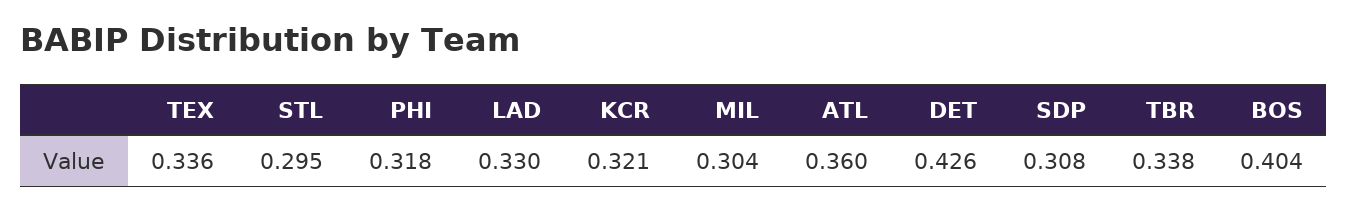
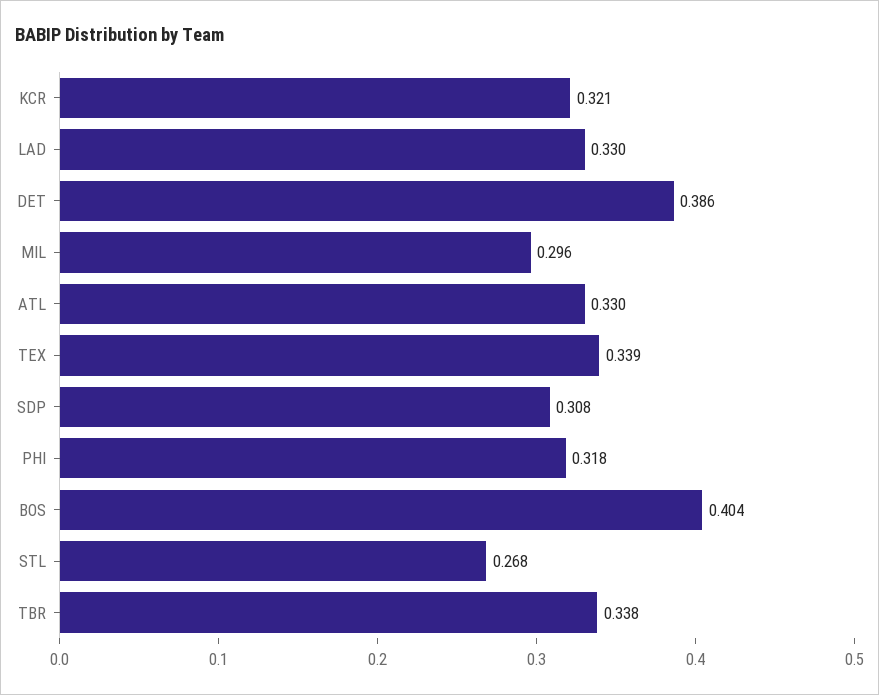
  {
-   "TEX": 0.336,
+   "TEX": 0.339,
-   "STL": 0.295,
+   "STL": 0.268,
    "PHI": 0.318,
    "LAD": 0.33,
    "KCR": 0.321,
-   "MIL": 0.304,
+   "MIL": 0.296,
-   "ATL": 0.36,
+   "ATL": 0.33,
-   "DET": 0.426,
+   "DET": 0.386,
    "SDP": 0.308,
    "TBR": 0.338,
    "BOS": 0.404
  }

